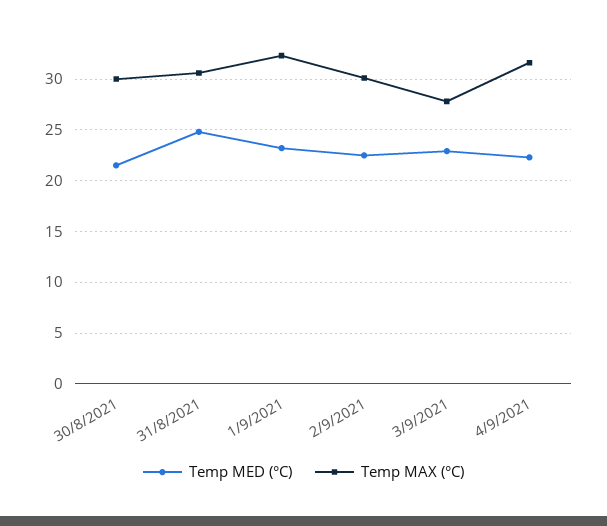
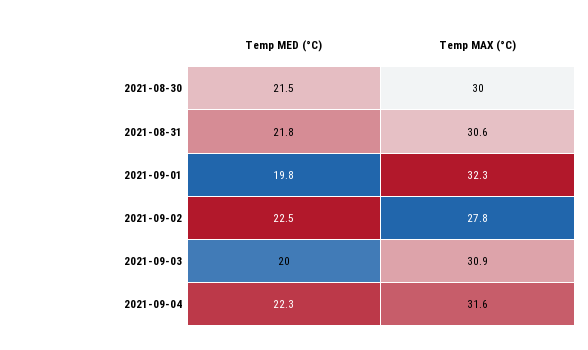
  {
    "Temp MED (°C)": {
      "30/8/2021": 21.5,
-     "31/8/2021": 25,
+     "31/8/2021": 21.8,
-     "1/9/2021": 23,
+     "1/9/2021": 19.8,
      "2/9/2021": 22.5,
-     "3/9/2021": 23,
+     "3/9/2021": 20,
      "4/9/2021": 22.3
    },
    "Temp MAX (°C)": {
      "30/8/2021": 30,
      "31/8/2021": 30.6,
      "1/9/2021": 32.3,
-     "2/9/2021": 30,
+     "2/9/2021": 27.8,
-     "3/9/2021": 28,
+     "3/9/2021": 30.9,
      "4/9/2021": 31.6
    }
  }

